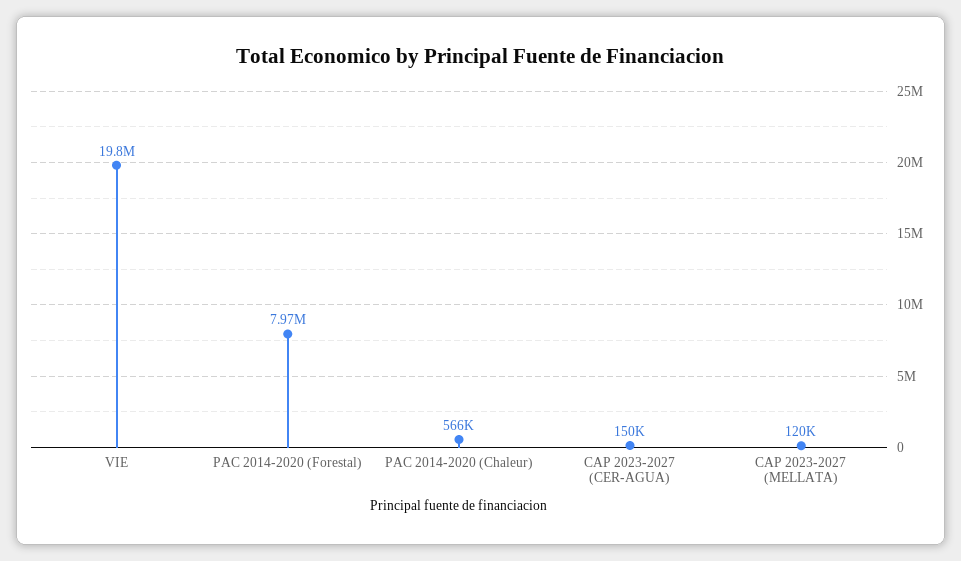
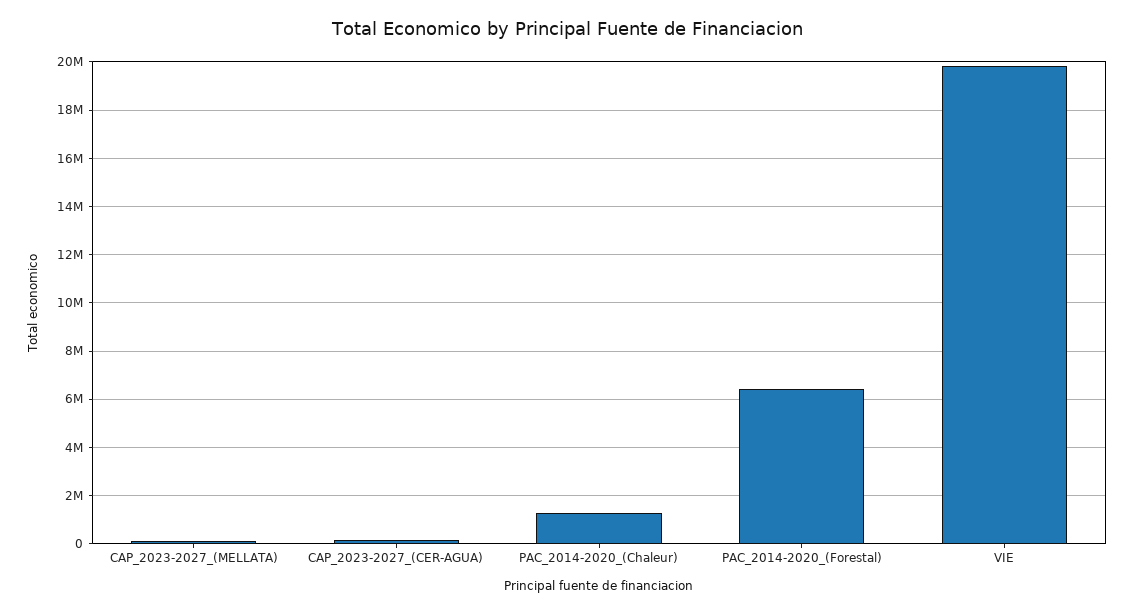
  {
    "VIE": 19800000,
-   "PAC 2014-2020 (Forestal)": 7970000,
+   "PAC 2014-2020 (Forestal)": 6500000,
-   "PAC 2014-2020 (Chaleur)": 566000,
+   "PAC 2014-2020 (Chaleur)": 1250000,
    "CAP 2023-2027 (CER-AGUA)": 150000,
    "CAP 2023-2027 (MELLATA)": 120000
  }

